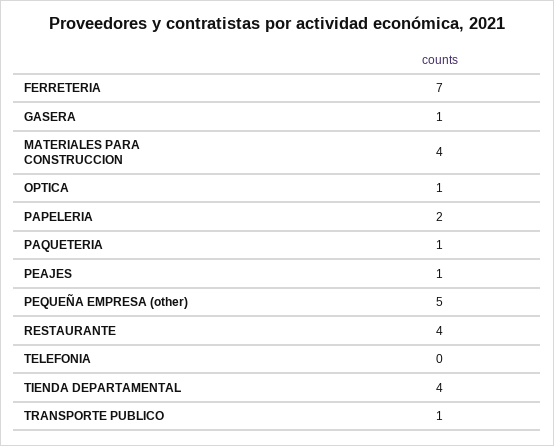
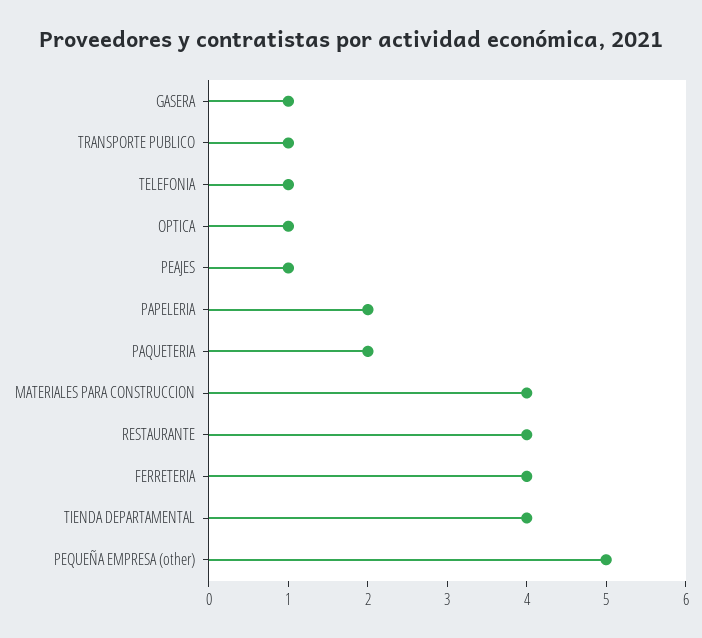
  {
-   "FERRETERIA": 7,
+   "FERRETERIA": 4,
    "GASERA": 1,
    "MATERIALES PARA CONSTRUCCION": 4,
    "OPTICA": 1,
    "PAPELERIA": 2,
-   "PAQUETERIA": 1,
+   "PAQUETERIA": 2,
    "PEAJES": 1,
    "PEQUEÑA EMPRESA (other)": 5,
    "RESTAURANTE": 4,
-   "TELEFONIA": 0,
+   "TELEFONIA": 1,
    "TIENDA DEPARTAMENTAL": 4,
    "TRANSPORTE PUBLICO": 1
  }

